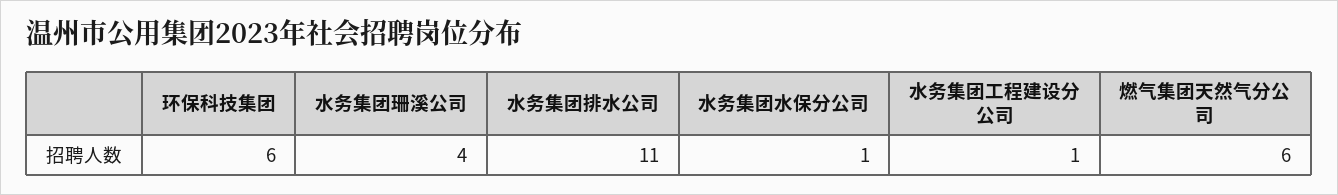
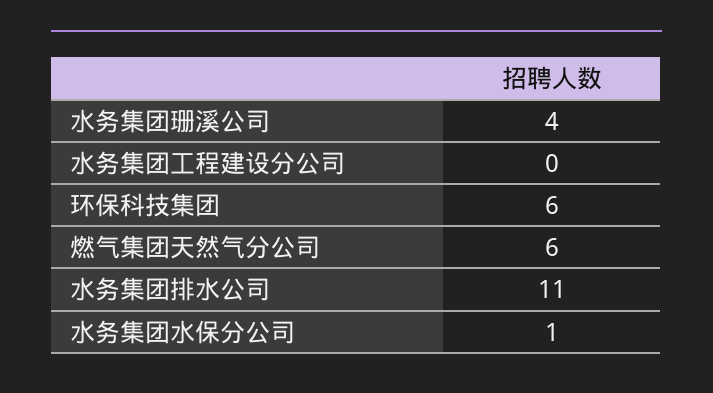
  {
    "环保科技集团": 6,
    "水务集团珊溪公司": 4,
    "水务集团排水公司": 11,
    "水务集团水保分公司": 1,
-   "水务集团工程建设分公司": 1,
+   "水务集团工程建设分公司": 0,
    "燃气集团天然气分公司": 6
  }

